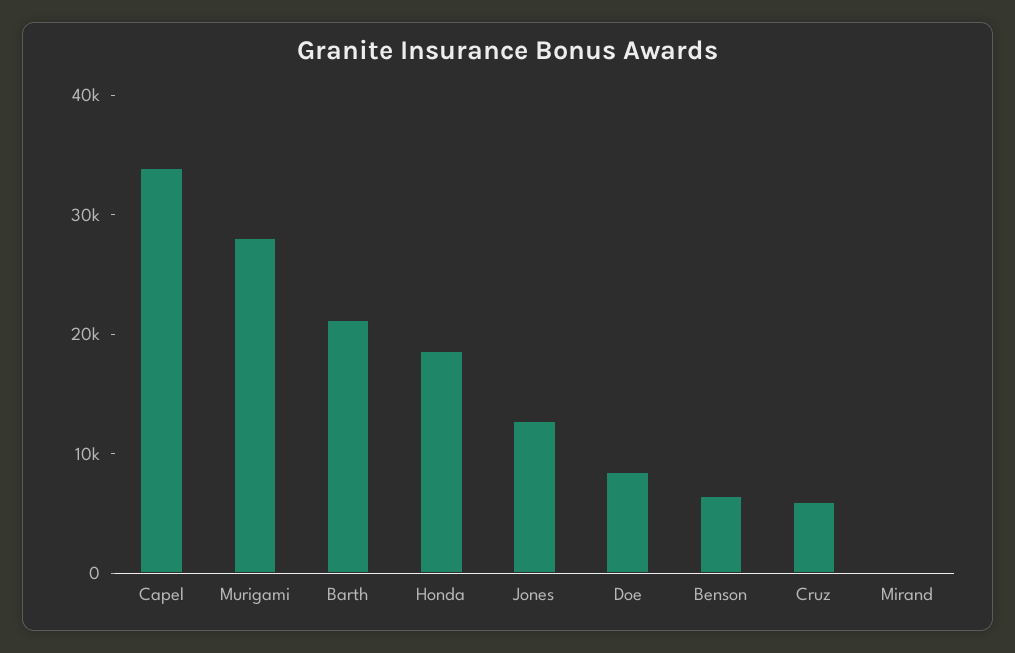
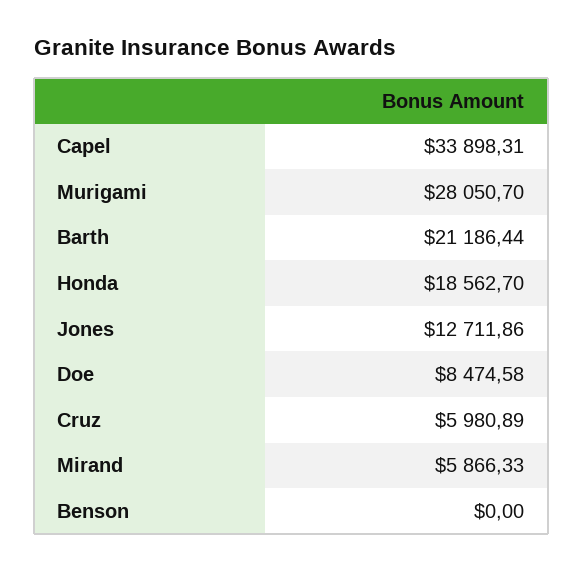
  {
    "Capel": 33898.31,
    "Murigami": 28050.7,
    "Barth": 21186.44,
    "Honda": 18562.7,
    "Jones": 12711.86,
    "Doe": 8474.58,
-   "Benson": 6000,
+   "Benson": 0,
    "Cruz": 5980.89,
-   "Mirand": 0
+   "Mirand": 5866.33
  }

